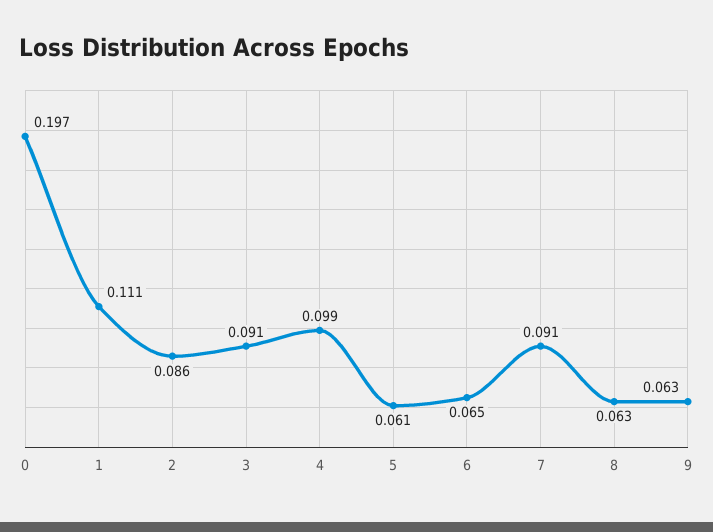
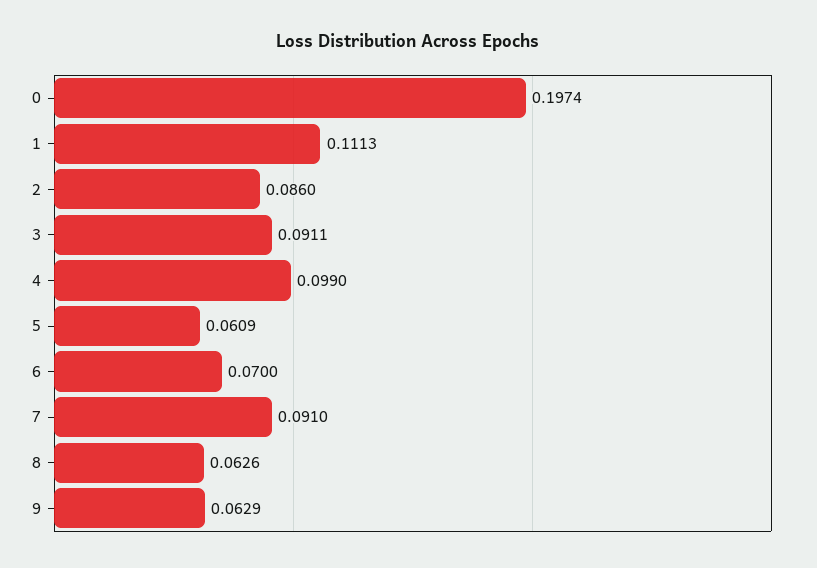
  {
    "0": 0.1974,
    "1": 0.1113,
    "2": 0.086,
    "3": 0.0911,
    "4": 0.099,
    "5": 0.0609,
-   "6": 0.065,
+   "6": 0.07,
    "7": 0.091,
    "8": 0.0626,
    "9": 0.0629
  }

